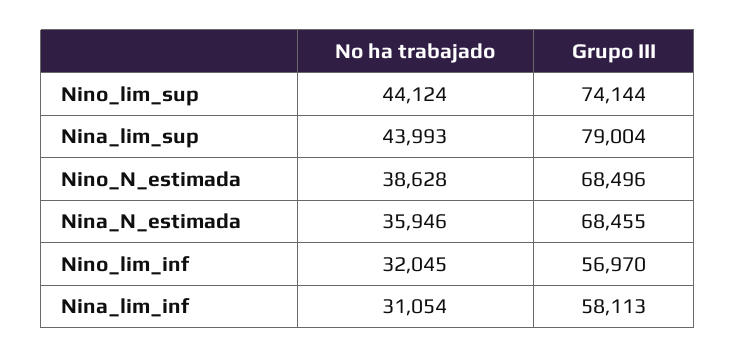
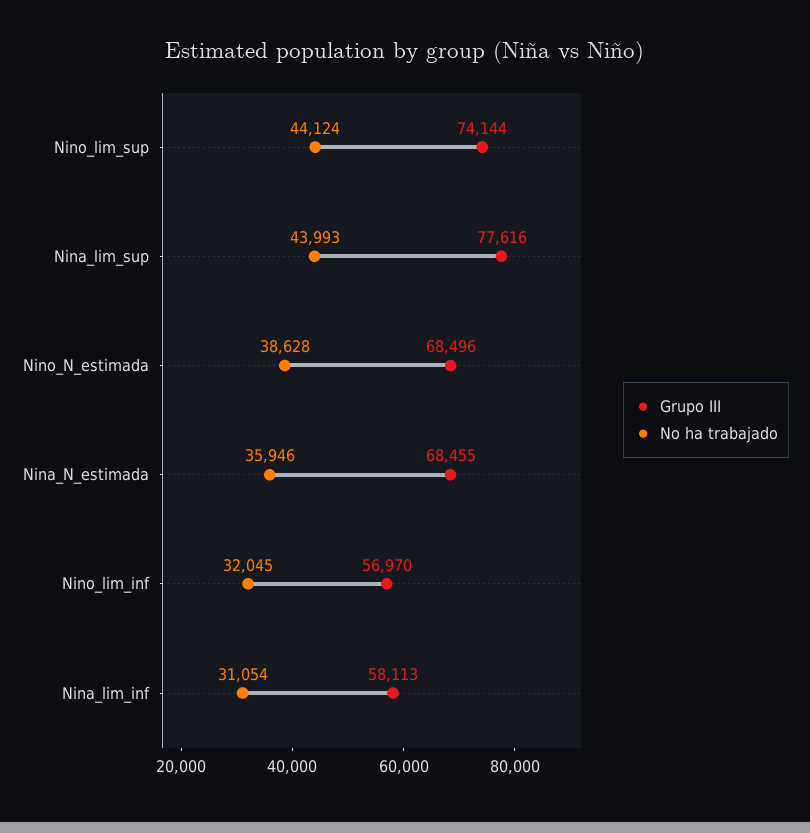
  {
    "No ha trabajado": {
      "Nino_lim_sup": 44124,
      "Nina_lim_sup": 43993,
      "Nino_N_estimada": 38628,
      "Nina_N_estimada": 35946,
      "Nino_lim_inf": 32045,
      "Nina_lim_inf": 31054
    },
    "Grupo III": {
      "Nino_lim_sup": 74144,
-     "Nina_lim_sup": 79004,
+     "Nina_lim_sup": 77616,
      "Nino_N_estimada": 68496,
      "Nina_N_estimada": 68455,
      "Nino_lim_inf": 56970,
      "Nina_lim_inf": 58113
    }
  }

